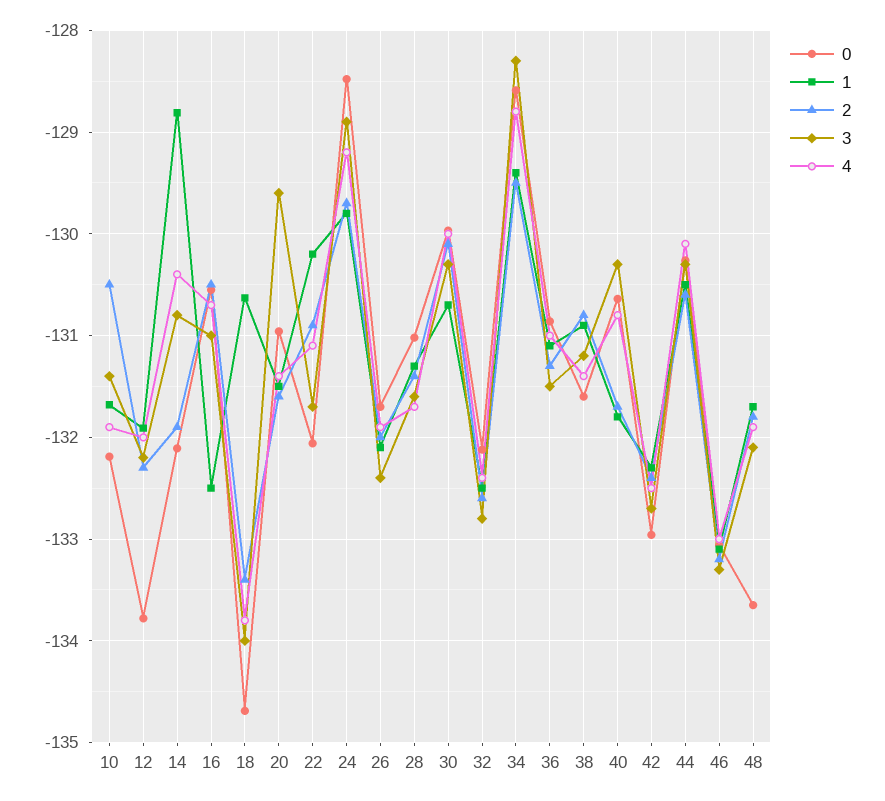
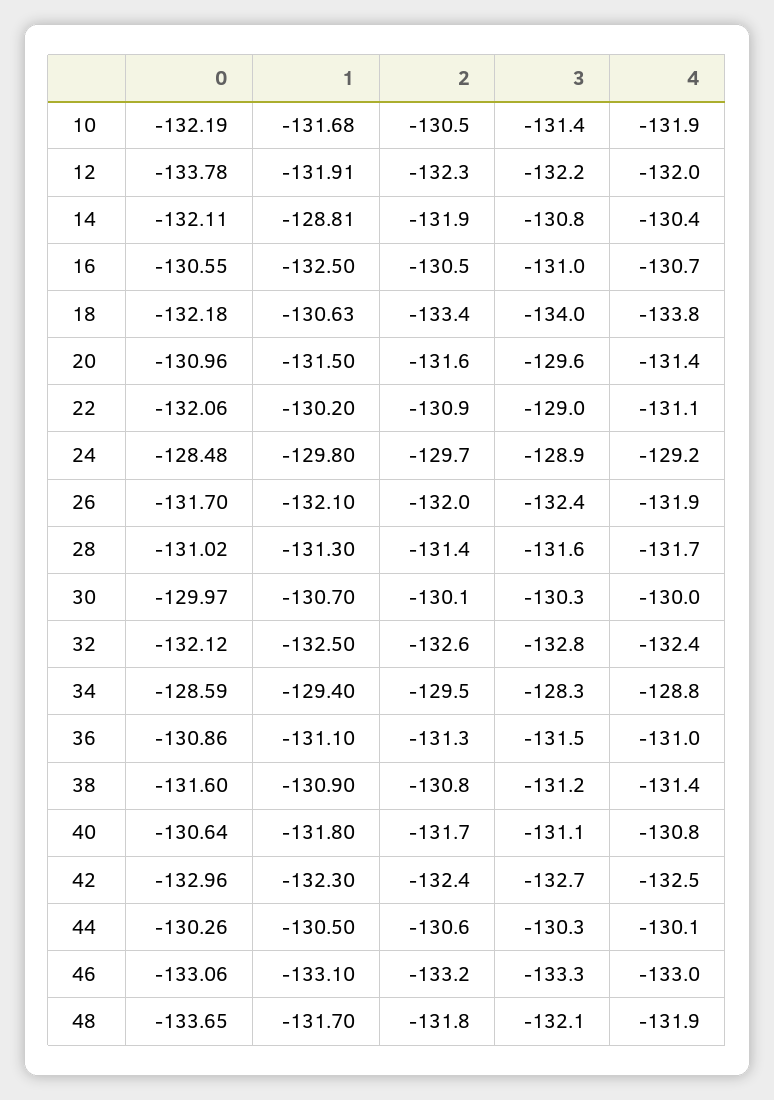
  {
    "0": {
      "10": -132.19,
      "12": -133.78,
      "14": -132.11,
      "16": -130.55,
-     "18": -134.7,
+     "18": -132.18,
      "20": -130.96,
      "22": -132.06,
      "24": -128.48,
      "26": -131.7,
      "28": -131.02,
      "30": -129.97,
      "32": -132.12,
      "34": -128.59,
      "36": -130.86,
      "38": -131.6,
      "40": -130.64,
      "42": -132.96,
      "44": -130.26,
      "46": -133.06,
      "48": -133.65
    },
    "1": {
      "10": -131.68,
      "12": -131.91,
      "14": -128.81,
      "16": -132.5,
      "18": -130.63,
      "20": -131.5,
      "22": -130.2,
      "24": -129.8,
      "26": -132.1,
      "28": -131.3,
      "30": -130.7,
      "32": -132.5,
      "34": -129.4,
      "36": -131.1,
      "38": -130.9,
      "40": -131.8,
      "42": -132.3,
      "44": -130.5,
      "46": -133.1,
      "48": -131.7
    },
    "2": {
      "10": -130.5,
      "12": -132.3,
      "14": -131.9,
      "16": -130.5,
      "18": -133.4,
      "20": -131.6,
      "22": -130.9,
      "24": -129.7,
      "26": -132,
      "28": -131.4,
      "30": -130.1,
      "32": -132.6,
      "34": -129.5,
      "36": -131.3,
      "38": -130.8,
      "40": -131.7,
      "42": -132.4,
      "44": -130.6,
      "46": -133.2,
      "48": -131.8
    },
    "3": {
      "10": -131.4,
      "12": -132.2,
      "14": -130.8,
      "16": -131,
      "18": -134,
      "20": -129.6,
-     "22": -131.7,
+     "22": -129,
      "24": -128.9,
      "26": -132.4,
      "28": -131.6,
      "30": -130.3,
      "32": -132.8,
      "34": -128.3,
      "36": -131.5,
      "38": -131.2,
-     "40": -130.3,
+     "40": -131.1,
      "42": -132.7,
      "44": -130.3,
      "46": -133.3,
      "48": -132.1
    },
    "4": {
      "10": -131.9,
      "12": -132,
      "14": -130.4,
      "16": -130.7,
      "18": -133.8,
      "20": -131.4,
      "22": -131.1,
      "24": -129.2,
      "26": -131.9,
      "28": -131.7,
      "30": -130,
      "32": -132.4,
      "34": -128.8,
      "36": -131,
      "38": -131.4,
      "40": -130.8,
      "42": -132.5,
      "44": -130.1,
      "46": -133,
      "48": -131.9
    }
  }

